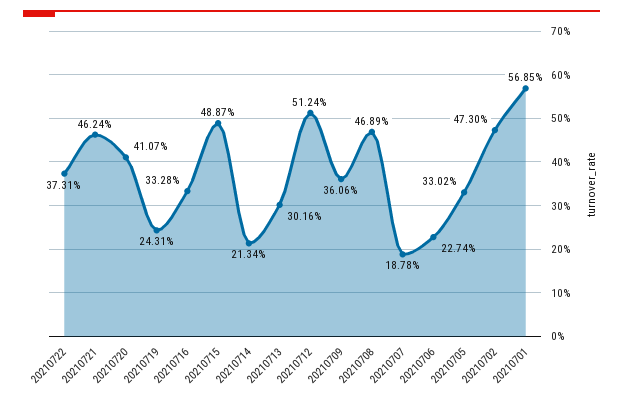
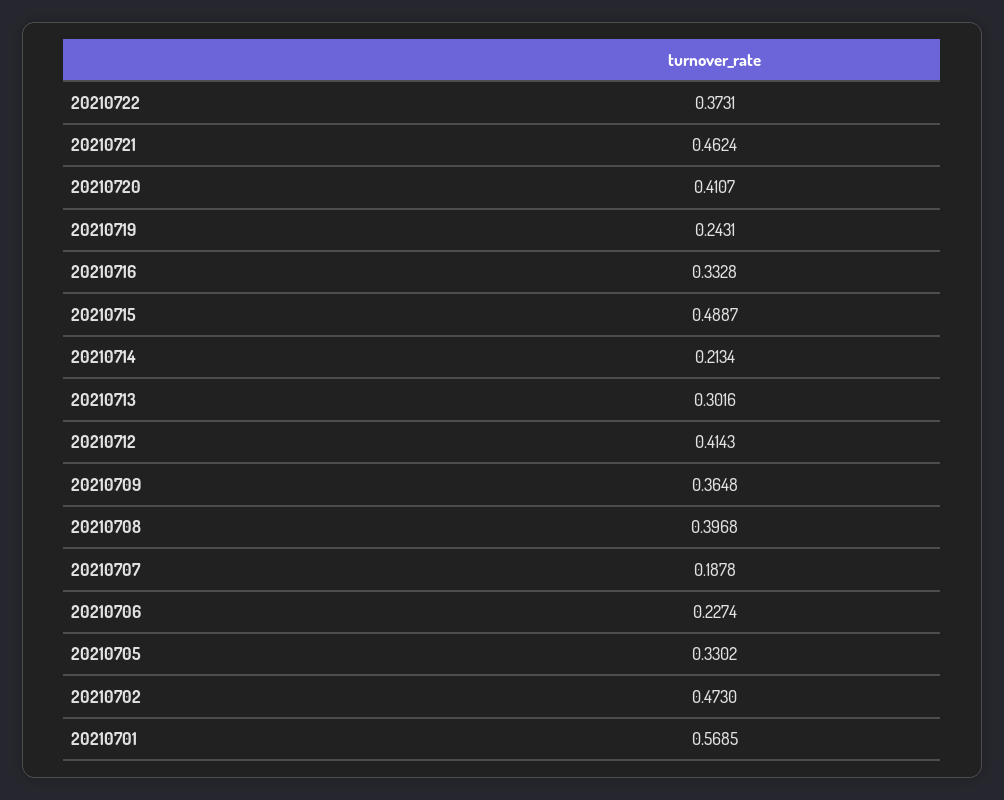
  {
    "20210722": 0.3731,
    "20210721": 0.4624,
    "20210720": 0.4107,
    "20210719": 0.2431,
    "20210716": 0.3328,
    "20210715": 0.4887,
    "20210714": 0.2134,
    "20210713": 0.3016,
-   "20210712": 0.5124,
+   "20210712": 0.4143,
-   "20210709": 0.3606,
+   "20210709": 0.3648,
-   "20210708": 0.4689,
+   "20210708": 0.3968,
    "20210707": 0.1878,
    "20210706": 0.2274,
    "20210705": 0.3302,
    "20210702": 0.473,
    "20210701": 0.5685
  }

